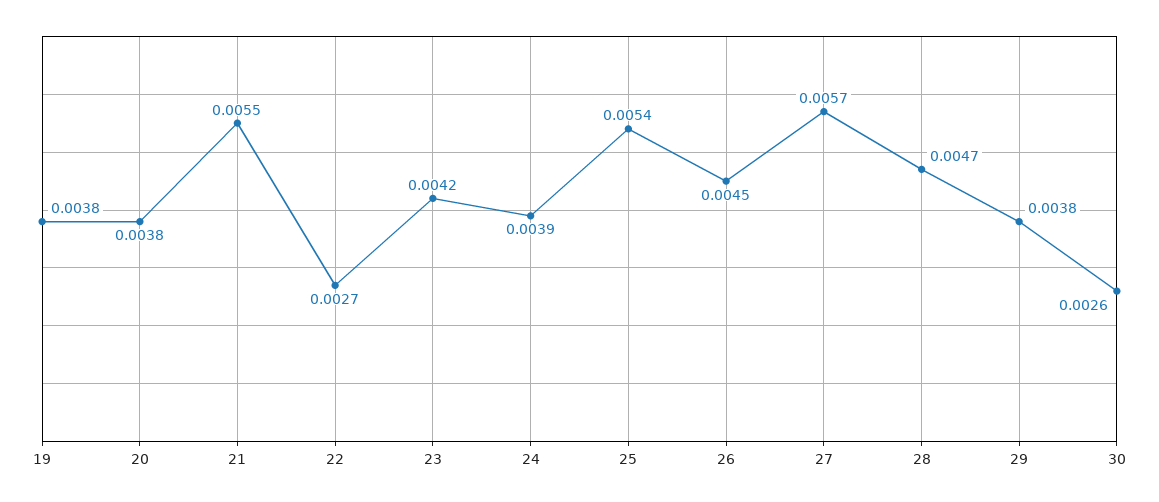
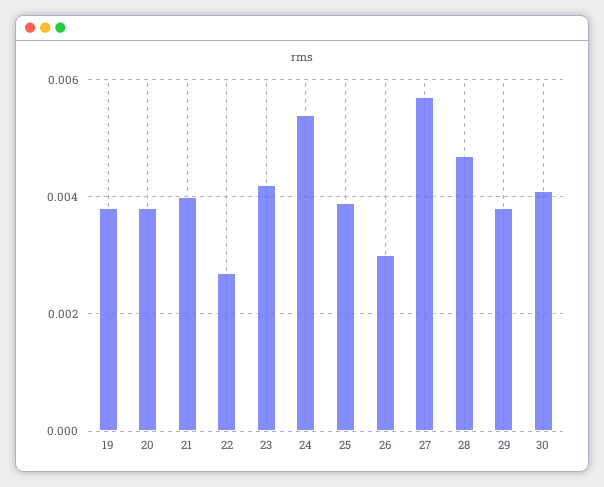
  {
    "19": 0.0038,
    "20": 0.0038,
-   "21": 0.0055,
+   "21": 0.004,
    "22": 0.0027,
    "23": 0.0042,
-   "24": 0.0039,
+   "24": 0.0055,
-   "25": 0.0054,
+   "25": 0.004,
-   "26": 0.0045,
+   "26": 0.003,
    "27": 0.0057,
    "28": 0.0047,
    "29": 0.0038,
-   "30": 0.0026
+   "30": 0.004
  }

